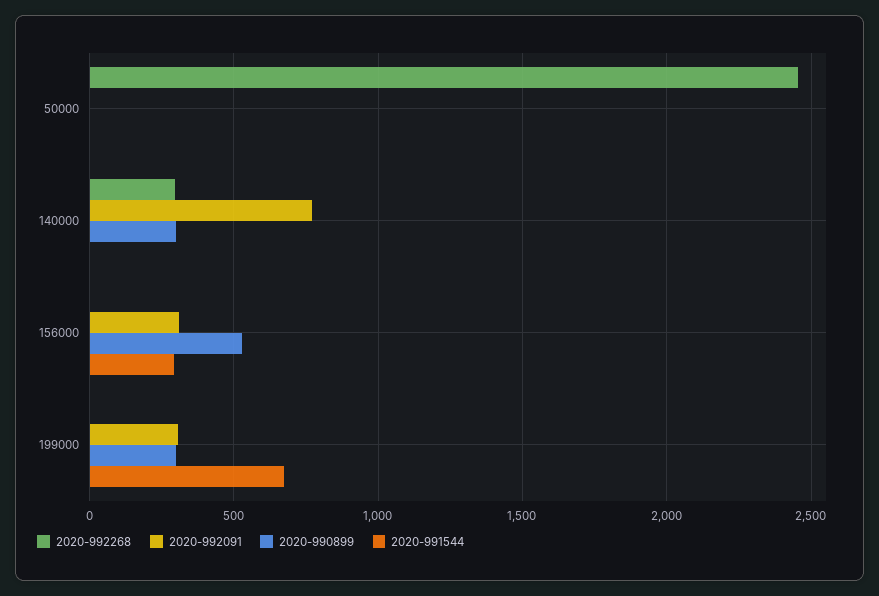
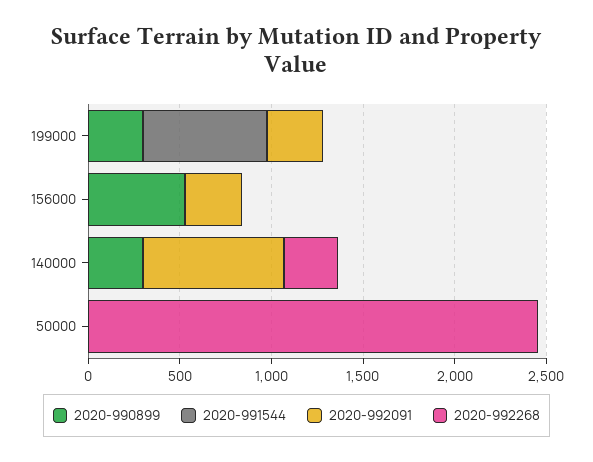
  {
    "2020-992268": {
      "50000": 2450,
      "140000": 300,
      "156000": 0,
      "199000": 0
    },
    "2020-992091": {
      "50000": 0,
      "140000": 750,
      "156000": 300,
      "199000": 300
    },
    "2020-990899": {
      "50000": 0,
      "140000": 300,
      "156000": 550,
      "199000": 300
    },
    "2020-991544": {
      "50000": 0,
      "140000": 0,
-     "156000": 300,
+     "156000": 0,
      "199000": 700
    }
  }

